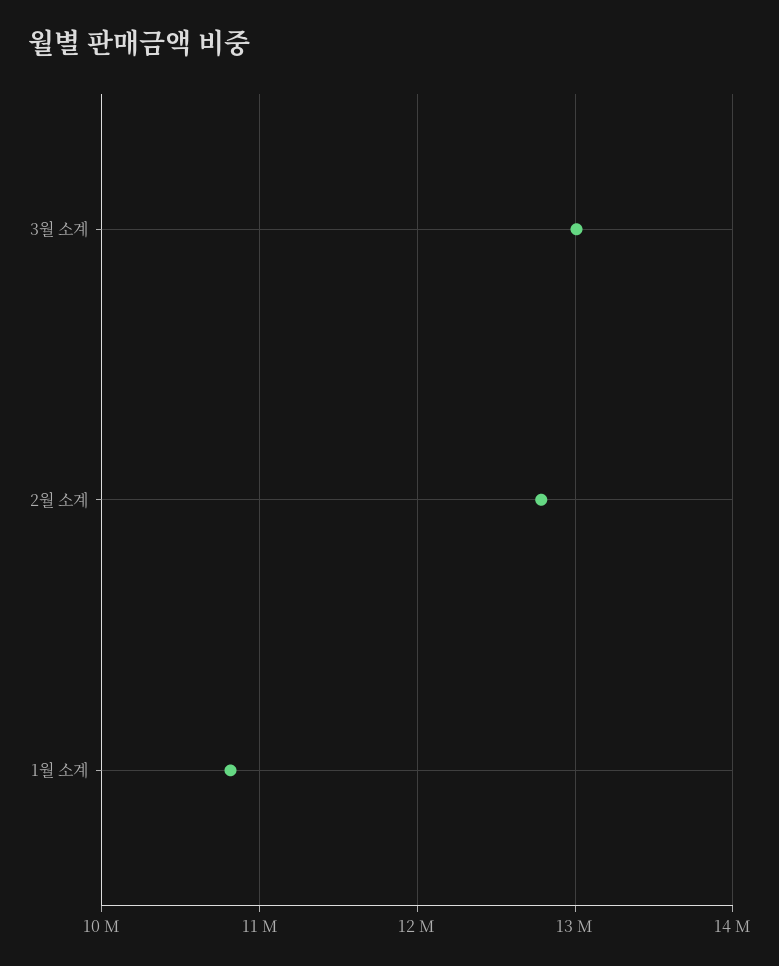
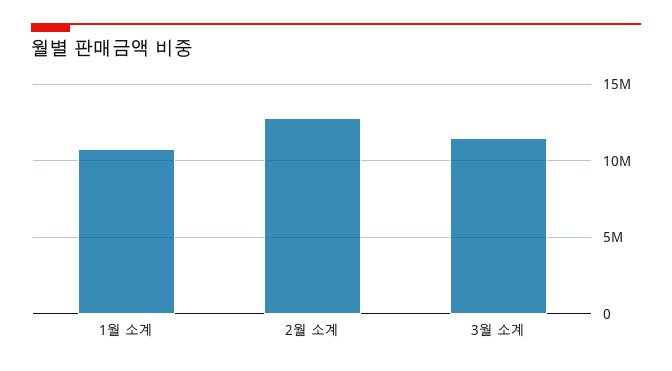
  {
-   "3월 소계": 13000000,
+   "3월 소계": 11500000,
    "2월 소계": 12800000,
    "1월 소계": 10800000
  }

